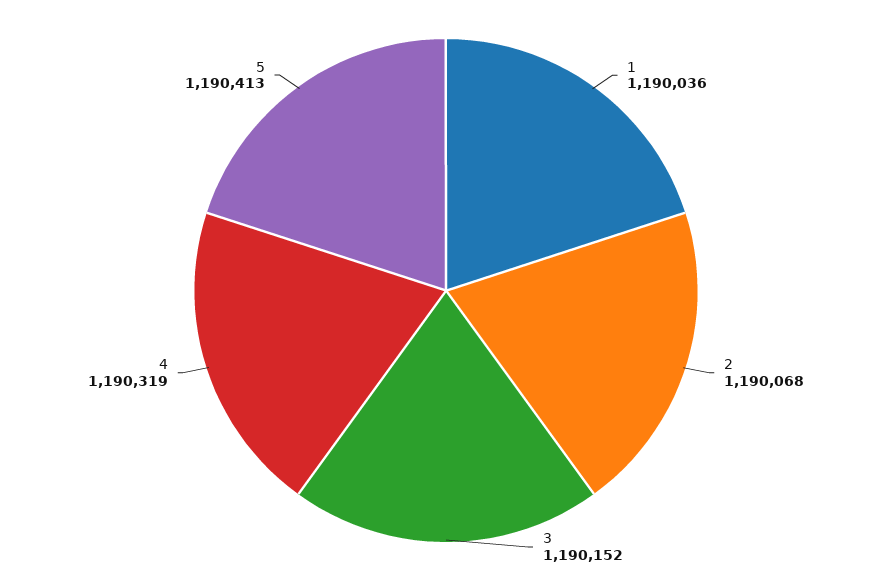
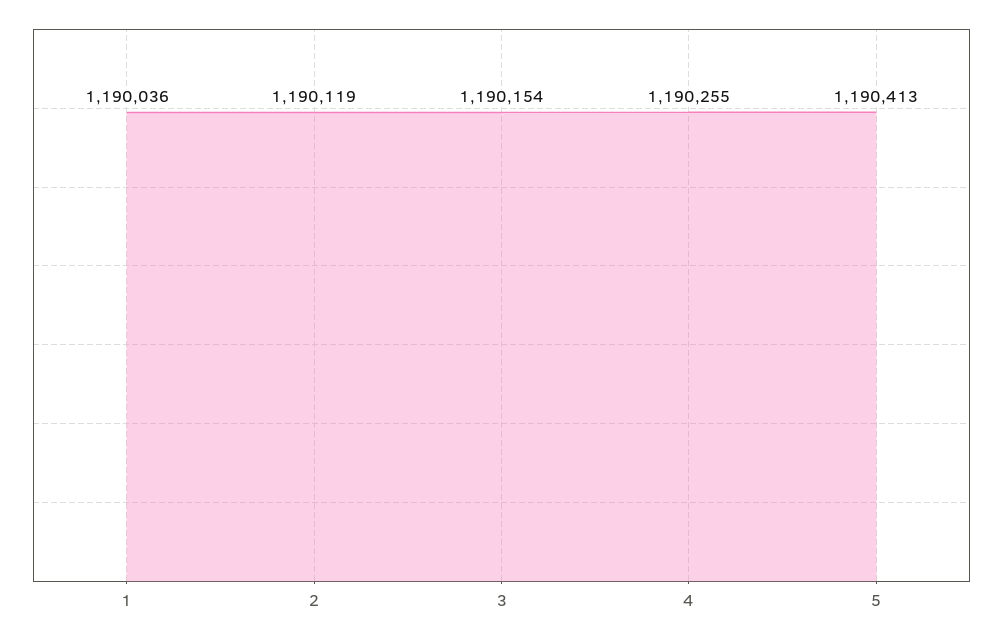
  {
    "1": 1190036,
-   "2": 1190068,
+   "2": 1190119,
-   "3": 1190152,
+   "3": 1190154,
-   "4": 1190319,
+   "4": 1190255,
    "5": 1190413
  }

